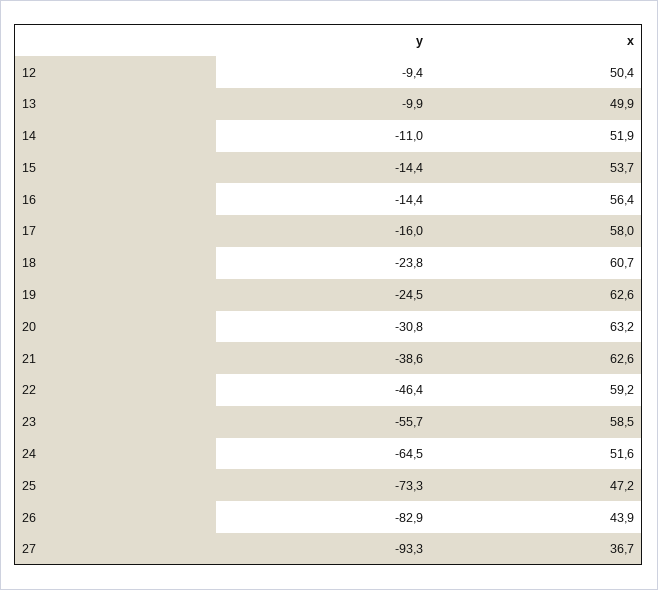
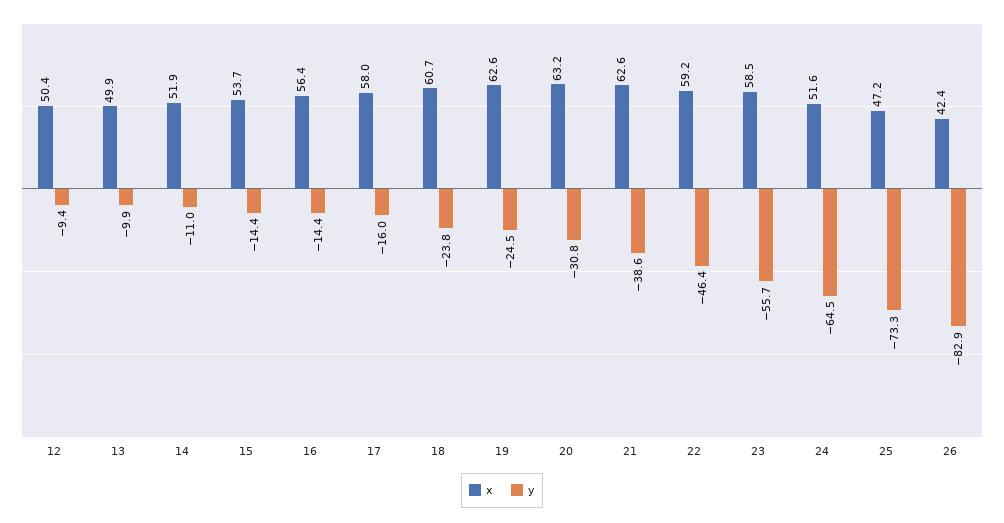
  {
    "y": {
      "12": -9.4,
      "13": -9.9,
      "14": -11,
      "15": -14.4,
      "16": -14.4,
      "17": -16,
      "18": -23.8,
      "19": -24.5,
      "20": -30.8,
      "21": -38.6,
      "22": -46.4,
      "23": -55.7,
      "24": -64.5,
      "25": -73.3,
-     "26": -82.9,
+     "26": -82.9
-     "27": -93.3
    },
    "x": {
      "12": 50.4,
      "13": 49.9,
      "14": 51.9,
      "15": 53.7,
      "16": 56.4,
      "17": 58,
      "18": 60.7,
      "19": 62.6,
      "20": 63.2,
      "21": 62.6,
      "22": 59.2,
      "23": 58.5,
      "24": 51.6,
      "25": 47.2,
-     "26": 43.9,
+     "26": 42.4
-     "27": 36.7
    }
  }

